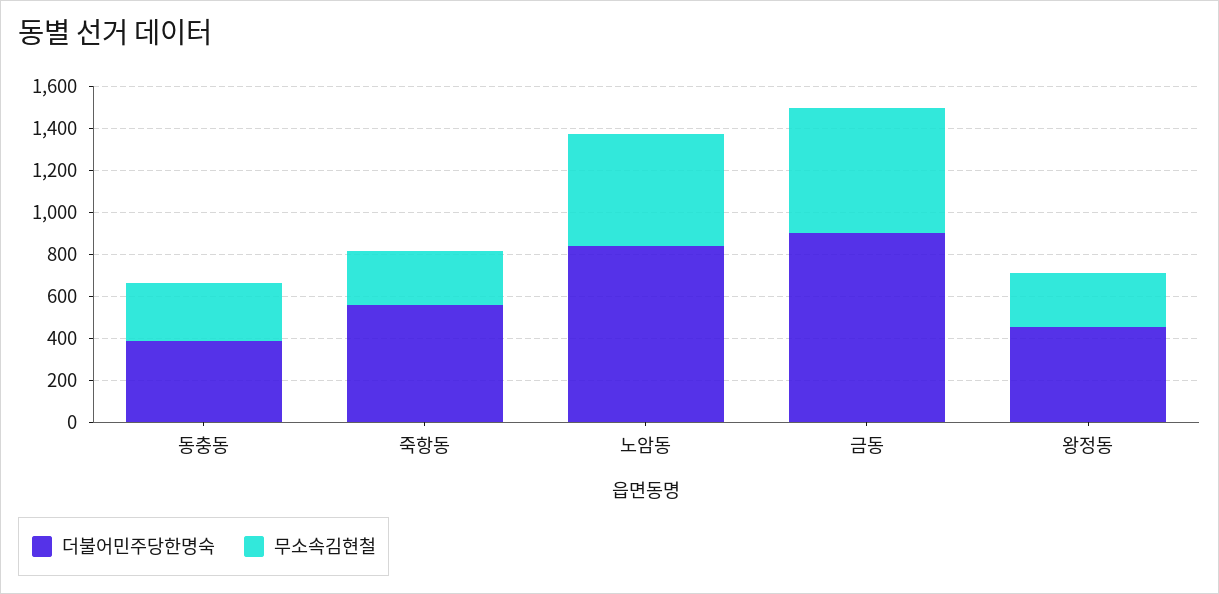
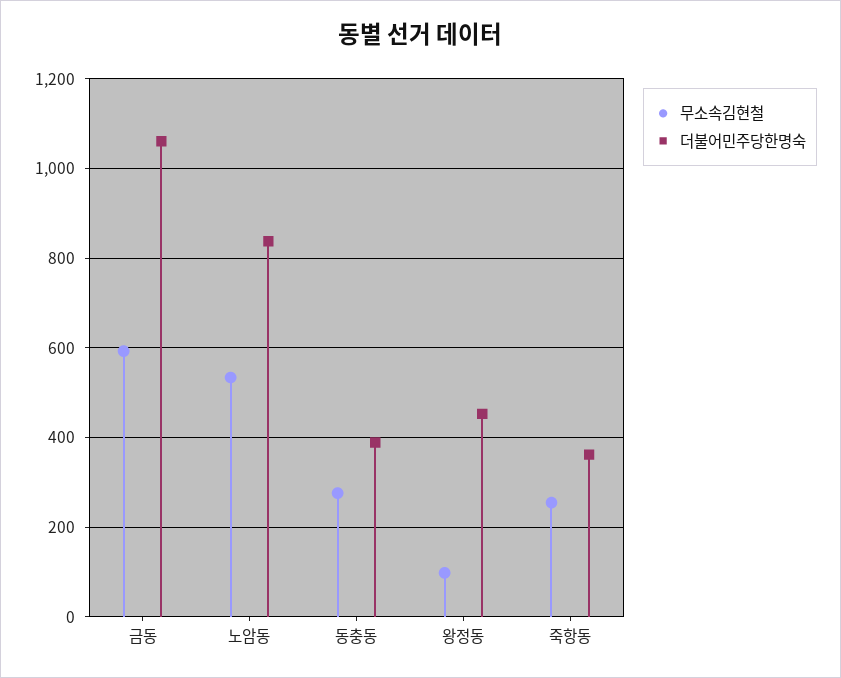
  {
    "더불어민주당한명숙": {
      "동충동": 380,
-     "죽항동": 550,
+     "죽항동": 360,
      "노암동": 840,
-     "금동": 900,
+     "금동": 1060,
      "왕정동": 460
    },
    "무소속김현철": {
      "동충동": 280,
      "죽항동": 260,
      "노암동": 540,
      "금동": 600,
-     "왕정동": 250
+     "왕정동": 100
    }
  }

